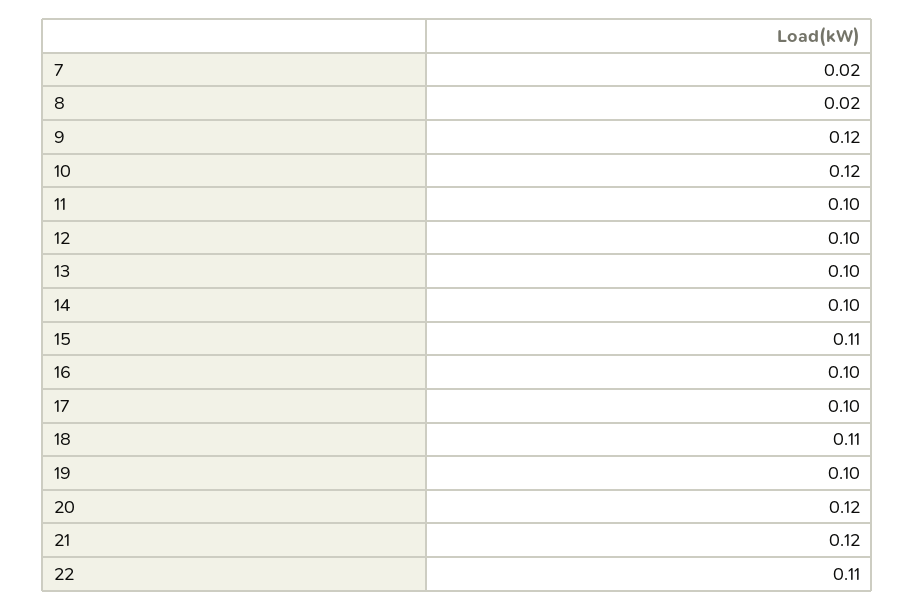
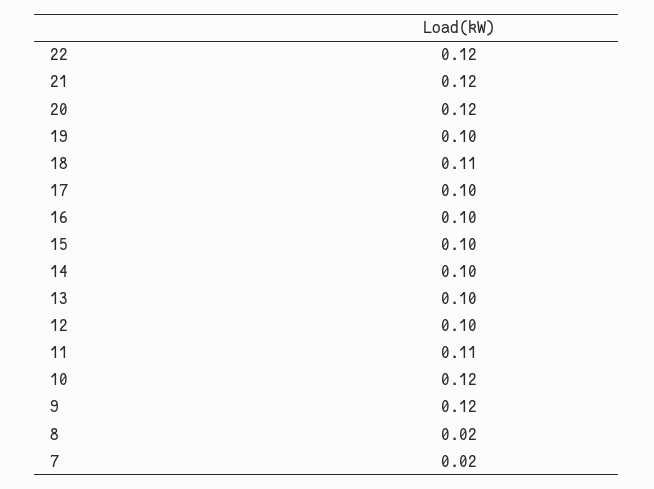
  {
    "7": 0.02,
    "8": 0.02,
    "9": 0.12,
    "10": 0.12,
-   "11": 0.1,
+   "11": 0.11,
    "12": 0.1,
    "13": 0.1,
    "14": 0.1,
-   "15": 0.11,
+   "15": 0.1,
    "16": 0.1,
    "17": 0.1,
    "18": 0.11,
    "19": 0.1,
    "20": 0.12,
    "21": 0.12,
-   "22": 0.11
+   "22": 0.12
  }

